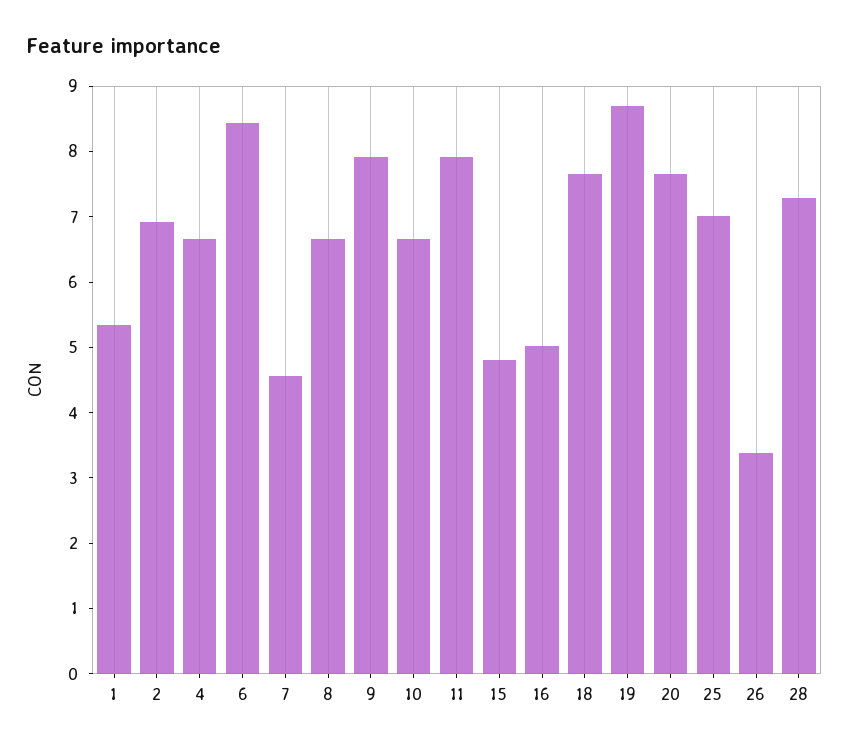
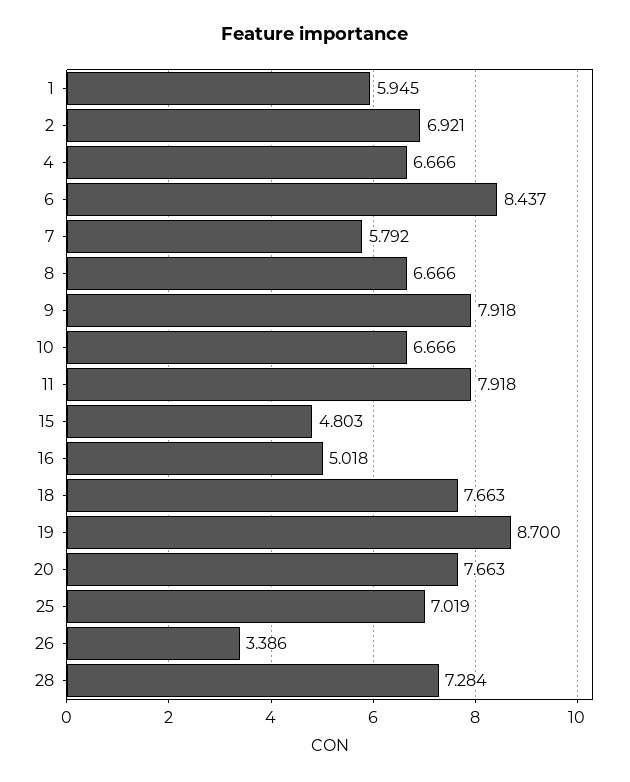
  {
-   "1": 5.4,
+   "1": 5.945,
    "2": 6.921,
    "4": 6.666,
    "6": 8.437,
-   "7": 4.6,
+   "7": 5.792,
    "8": 6.666,
    "9": 7.918,
    "10": 6.666,
    "11": 7.918,
    "15": 4.803,
    "16": 5.018,
    "18": 7.663,
    "19": 8.7,
    "20": 7.663,
    "25": 7.019,
    "26": 3.386,
    "28": 7.284
  }

